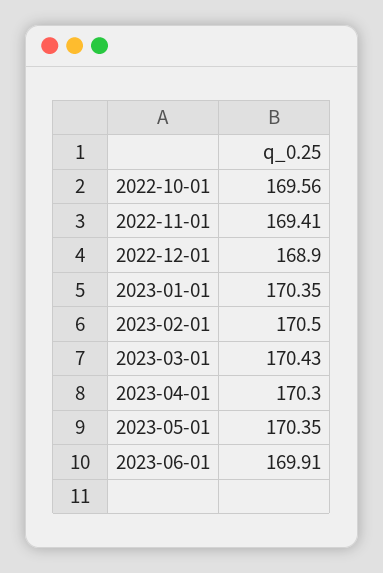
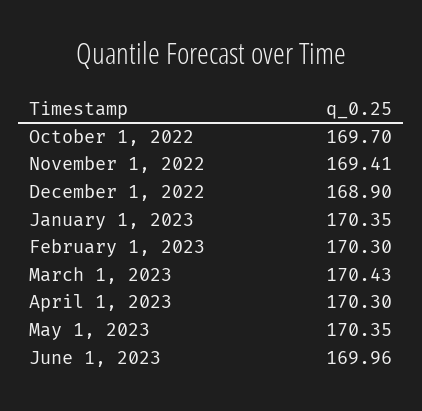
  {
-   "2022-10-01": 169.56,
+   "2022-10-01": 169.7,
    "2022-11-01": 169.41,
    "2022-12-01": 168.9,
    "2023-01-01": 170.35,
-   "2023-02-01": 170.5,
+   "2023-02-01": 170.3,
    "2023-03-01": 170.43,
    "2023-04-01": 170.3,
    "2023-05-01": 170.35,
-   "2023-06-01": 169.91
+   "2023-06-01": 169.96
  }

